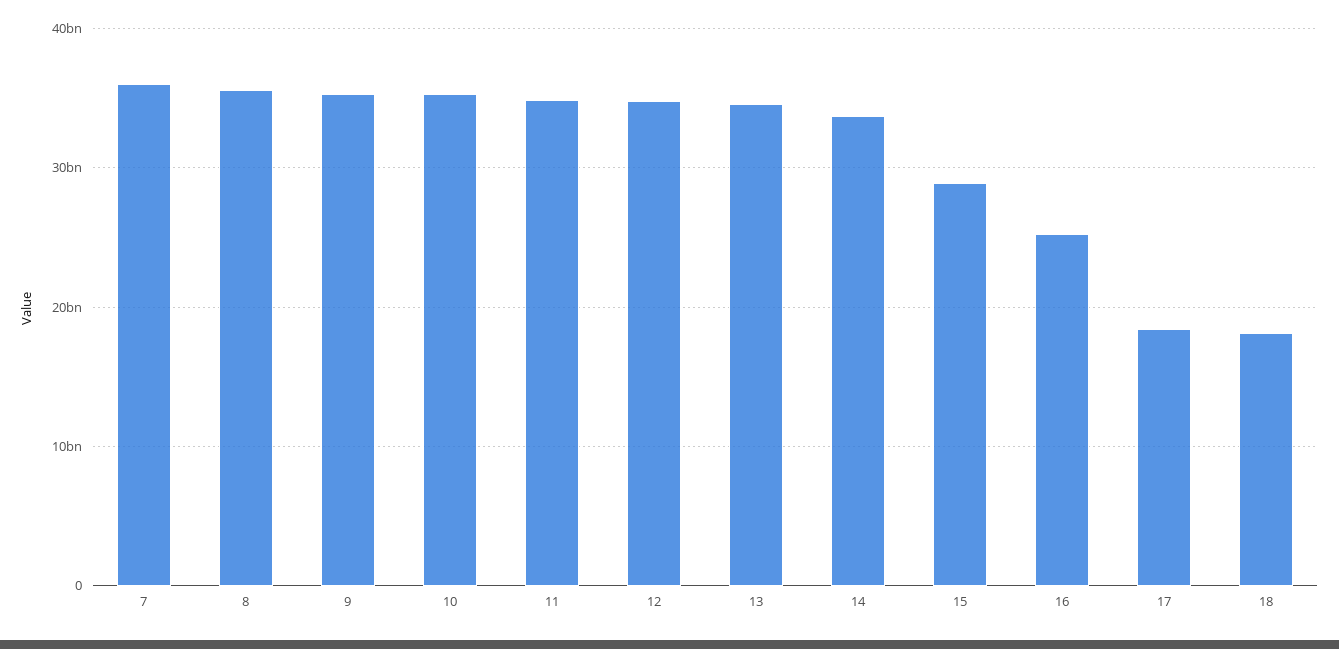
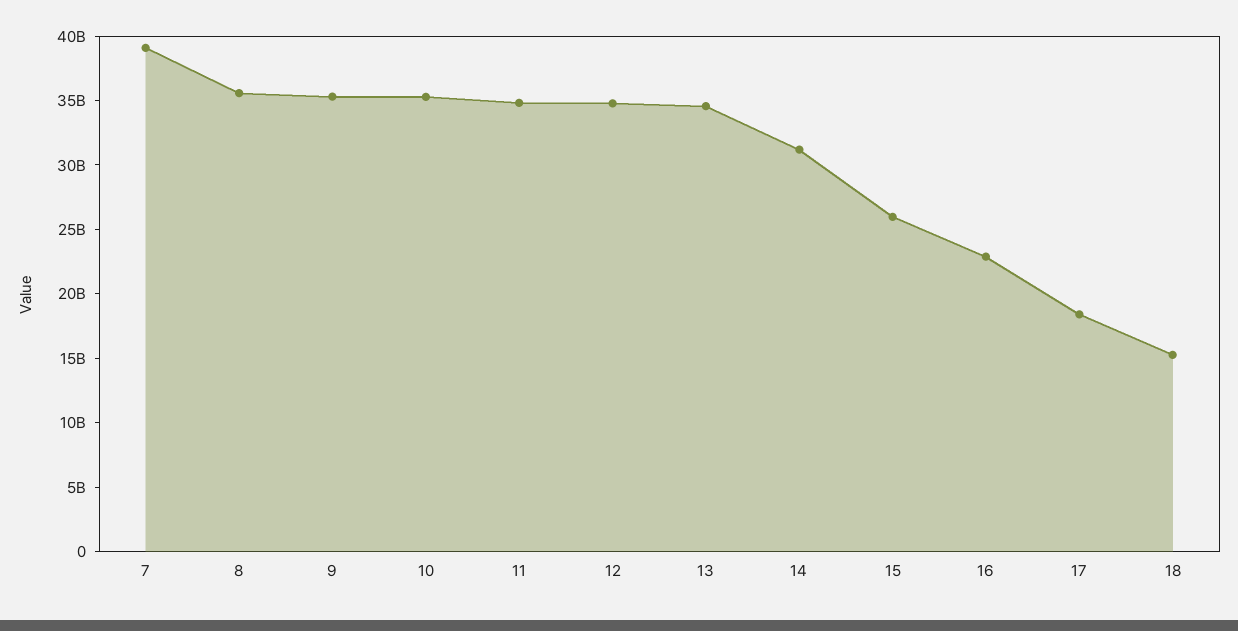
  {
-   "7": 36000000000,
+   "7": 39000000000,
    "8": 36000000000,
    "9": 35000000000,
    "10": 35000000000,
    "11": 35000000000,
    "12": 35000000000,
    "13": 35000000000,
-   "14": 34000000000,
+   "14": 31000000000,
-   "15": 29000000000,
+   "15": 26000000000,
-   "16": 25000000000,
+   "16": 23000000000,
    "17": 18000000000,
-   "18": 18000000000
+   "18": 15000000000
  }

